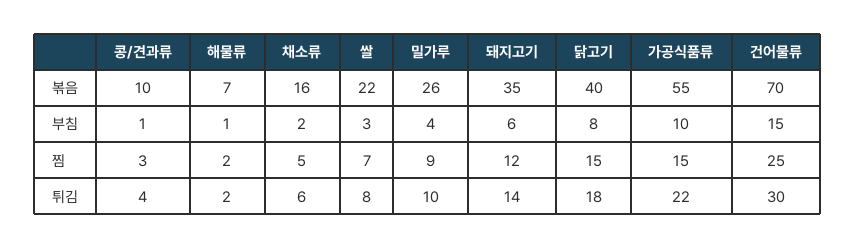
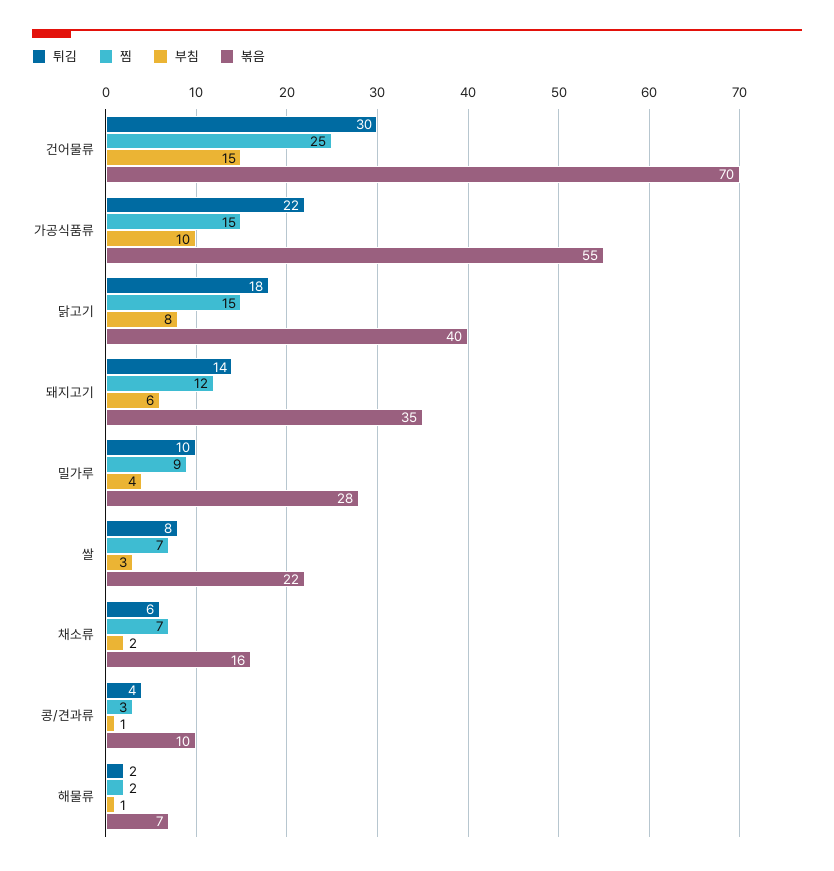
  {
    "볶음": {
      "콩/견과류": 10,
      "해물류": 7,
      "채소류": 16,
      "쌀": 22,
-     "밀가루": 26,
+     "밀가루": 28,
      "돼지고기": 35,
      "닭고기": 40,
      "가공식품류": 55,
      "건어물류": 70
    },
    "부침": {
      "콩/견과류": 1,
      "해물류": 1,
      "채소류": 2,
      "쌀": 3,
      "밀가루": 4,
      "돼지고기": 6,
      "닭고기": 8,
      "가공식품류": 10,
      "건어물류": 15
    },
    "찜": {
      "콩/견과류": 3,
      "해물류": 2,
-     "채소류": 5,
+     "채소류": 7,
      "쌀": 7,
      "밀가루": 9,
      "돼지고기": 12,
      "닭고기": 15,
      "가공식품류": 15,
      "건어물류": 25
    },
    "튀김": {
      "콩/견과류": 4,
      "해물류": 2,
      "채소류": 6,
      "쌀": 8,
      "밀가루": 10,
      "돼지고기": 14,
      "닭고기": 18,
      "가공식품류": 22,
      "건어물류": 30
    }
  }

